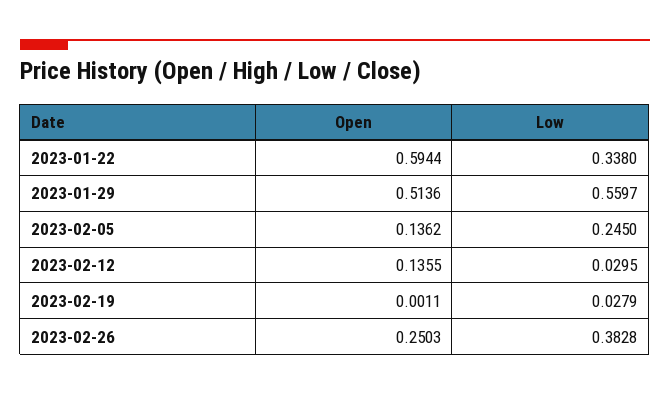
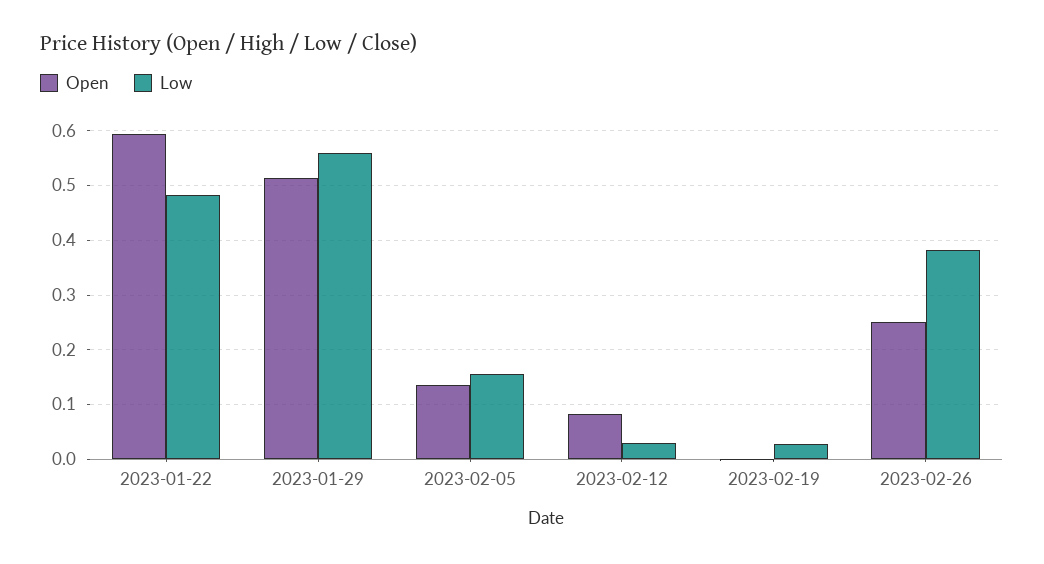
  {
    "Open": {
      "2023-01-22": 0.5944,
      "2023-01-29": 0.5136,
      "2023-02-05": 0.1362,
-     "2023-02-12": 0.1355,
+     "2023-02-12": 0.08,
      "2023-02-19": 0.0011,
      "2023-02-26": 0.2503
    },
    "Low": {
-     "2023-01-22": 0.338,
+     "2023-01-22": 0.48,
      "2023-01-29": 0.5597,
-     "2023-02-05": 0.245,
+     "2023-02-05": 0.16,
      "2023-02-12": 0.0295,
      "2023-02-19": 0.0279,
      "2023-02-26": 0.3828
    }
  }

